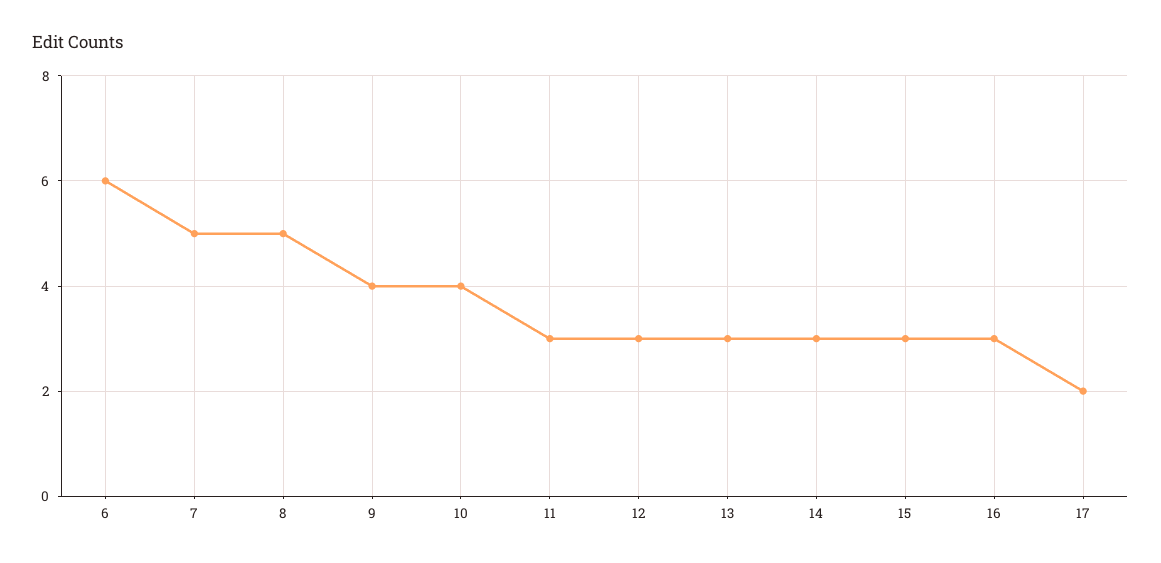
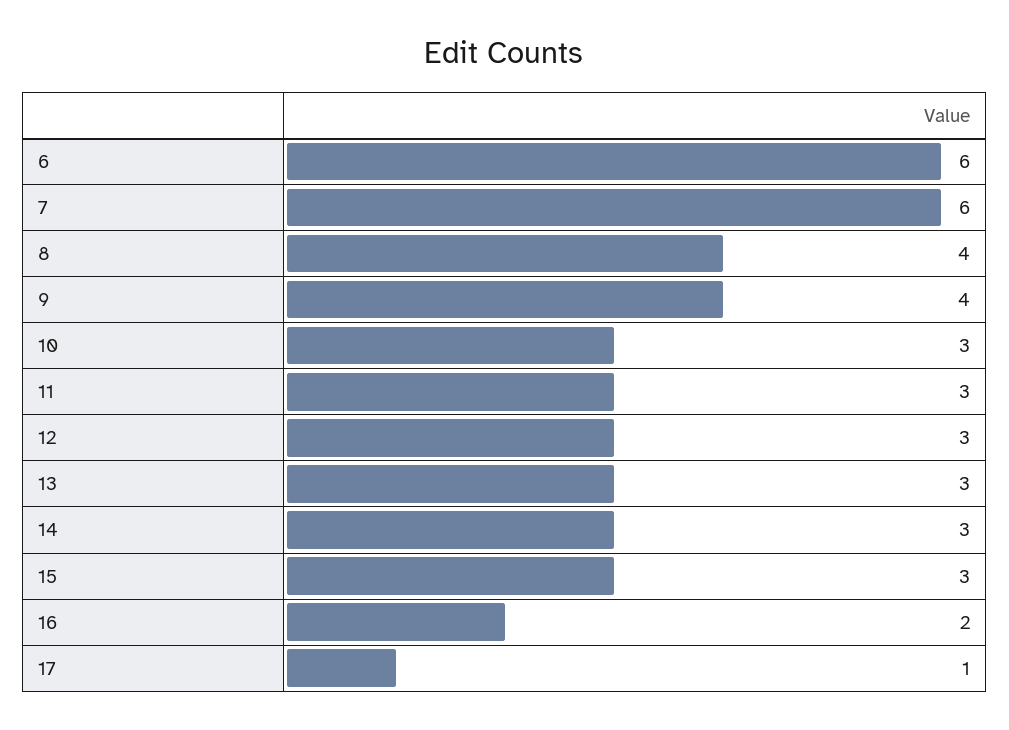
  {
    "6": 6,
-   "7": 5,
+   "7": 6,
-   "8": 5,
+   "8": 4,
    "9": 4,
-   "10": 4,
+   "10": 3,
    "11": 3,
    "12": 3,
    "13": 3,
    "14": 3,
    "15": 3,
-   "16": 3,
+   "16": 2,
-   "17": 2
+   "17": 1
  }

